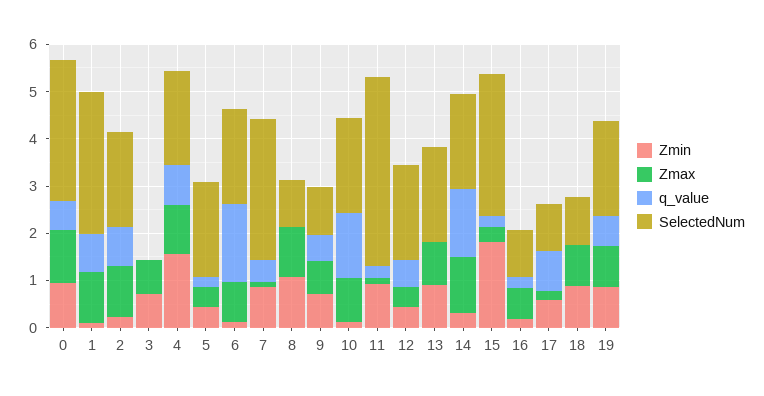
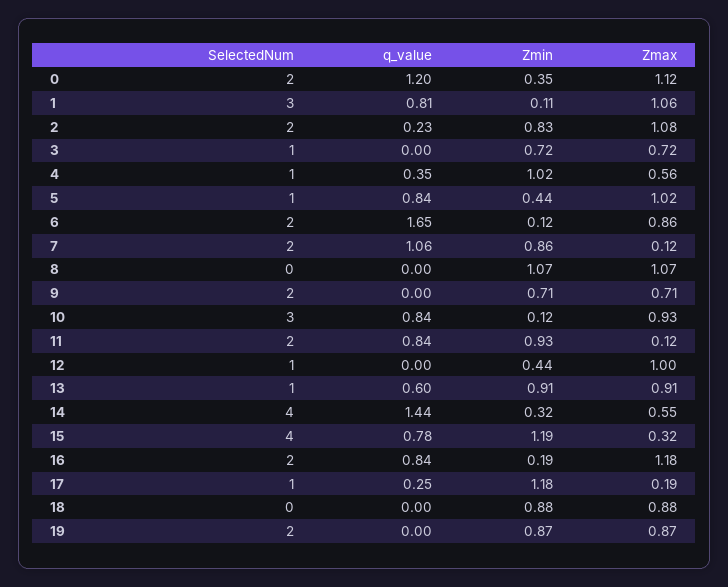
  {
    "Zmin": {
-     "0": 1,
+     "0": 0.35,
      "1": 0.11,
-     "2": 0.2,
+     "2": 0.83,
      "3": 0.72,
-     "4": 1.6,
+     "4": 1.02,
      "5": 0.44,
      "6": 0.12,
      "7": 0.86,
      "8": 1.07,
      "9": 0.71,
      "10": 0.12,
      "11": 0.93,
      "12": 0.44,
      "13": 0.91,
      "14": 0.32,
-     "15": 1.8,
+     "15": 1.19,
      "16": 0.19,
-     "17": 0.6,
+     "17": 1.18,
      "18": 0.88,
      "19": 0.87
    },
    "Zmax": {
      "0": 1.12,
      "1": 1.06,
      "2": 1.08,
      "3": 0.72,
-     "4": 1,
+     "4": 0.56,
-     "5": 0.4,
+     "5": 1.02,
      "6": 0.86,
      "7": 0.12,
      "8": 1.07,
      "9": 0.71,
      "10": 0.93,
      "11": 0.12,
-     "12": 0.4,
+     "12": 1,
      "13": 0.91,
-     "14": 1.2,
+     "14": 0.55,
      "15": 0.32,
-     "16": 0.6,
+     "16": 1.18,
      "17": 0.19,
      "18": 0.88,
      "19": 0.87
    },
    "q_value": {
-     "0": 0.6,
+     "0": 1.2,
      "1": 0.81,
-     "2": 0.8,
+     "2": 0.23,
      "3": 0,
-     "4": 0.8,
+     "4": 0.35,
-     "5": 0.2,
+     "5": 0.84,
      "6": 1.65,
-     "7": 0.4,
+     "7": 1.06,
      "8": 0,
-     "9": 0.6,
+     "9": 0,
-     "10": 1.4,
+     "10": 0.84,
-     "11": 0.2,
+     "11": 0.84,
-     "12": 0.6,
+     "12": 0,
-     "13": 0,
+     "13": 0.6,
      "14": 1.44,
-     "15": 0.2,
+     "15": 0.78,
-     "16": 0.2,
+     "16": 0.84,
-     "17": 0.8,
+     "17": 0.25,
      "18": 0,
-     "19": 0.6
+     "19": 0
    },
    "SelectedNum": {
-     "0": 3,
+     "0": 2,
      "1": 3,
      "2": 2,
-     "3": 0,
+     "3": 1,
-     "4": 2,
+     "4": 1,
-     "5": 2,
+     "5": 1,
      "6": 2,
-     "7": 3,
+     "7": 2,
-     "8": 1,
+     "8": 0,
-     "9": 1,
+     "9": 2,
-     "10": 2,
+     "10": 3,
-     "11": 4,
+     "11": 2,
-     "12": 2,
+     "12": 1,
-     "13": 2,
+     "13": 1,
-     "14": 2,
+     "14": 4,
-     "15": 3,
+     "15": 4,
-     "16": 1,
+     "16": 2,
      "17": 1,
-     "18": 1,
+     "18": 0,
      "19": 2
    }
  }

